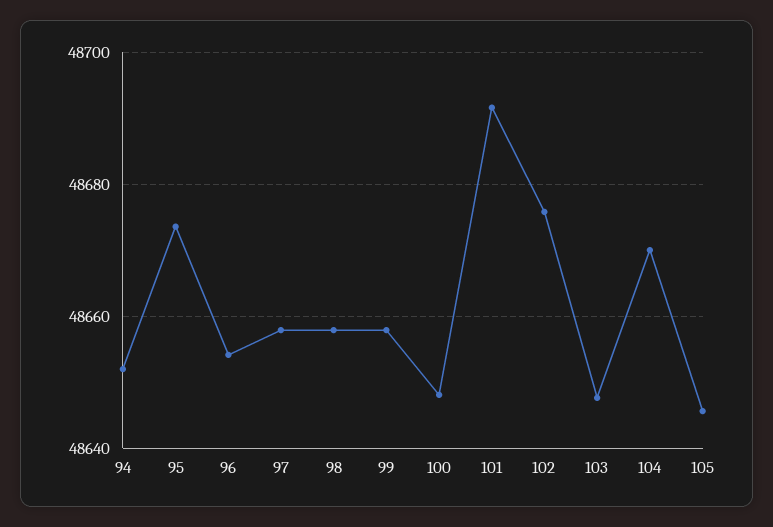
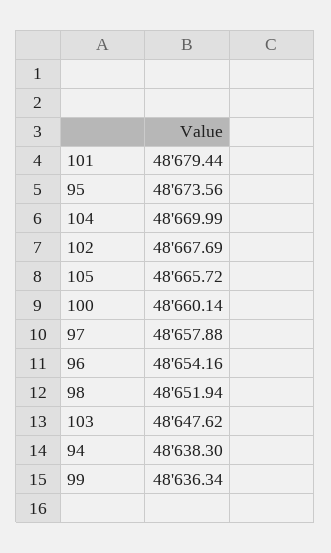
  {
-   "94": 48652,
+   "94": 48638.3,
    "95": 48673.56,
    "96": 48654.16,
    "97": 48657.88,
-   "98": 48658,
+   "98": 48651.94,
-   "99": 48658,
+   "99": 48636.34,
-   "100": 48648,
+   "100": 48660.14,
-   "101": 48692,
+   "101": 48679.44,
-   "102": 48676,
+   "102": 48667.69,
    "103": 48647.62,
    "104": 48669.99,
-   "105": 48646
+   "105": 48665.72
  }

